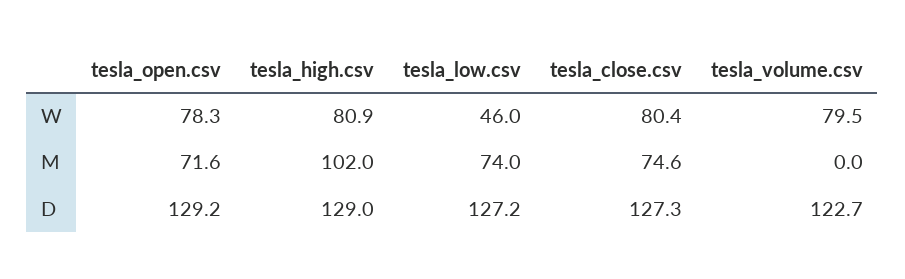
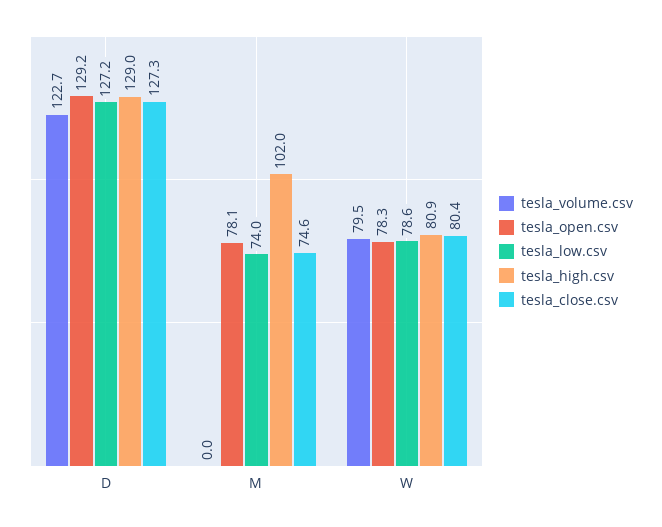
  {
    "tesla_open.csv": {
      "W": 78.3,
-     "M": 71.6,
+     "M": 78.1,
      "D": 129.2
    },
    "tesla_high.csv": {
      "W": 80.9,
      "M": 102,
      "D": 129
    },
    "tesla_low.csv": {
-     "W": 46,
+     "W": 78.6,
      "M": 74,
      "D": 127.2
    },
    "tesla_close.csv": {
      "W": 80.4,
      "M": 74.6,
      "D": 127.3
    },
    "tesla_volume.csv": {
      "W": 79.5,
      "M": 0,
      "D": 122.7
    }
  }

